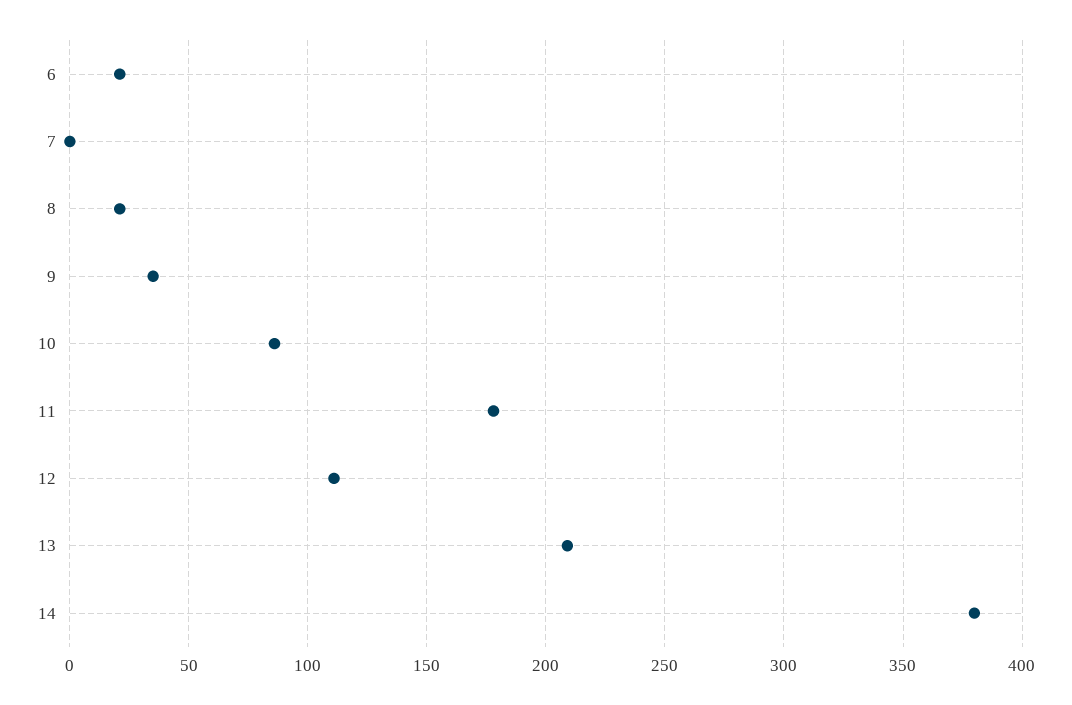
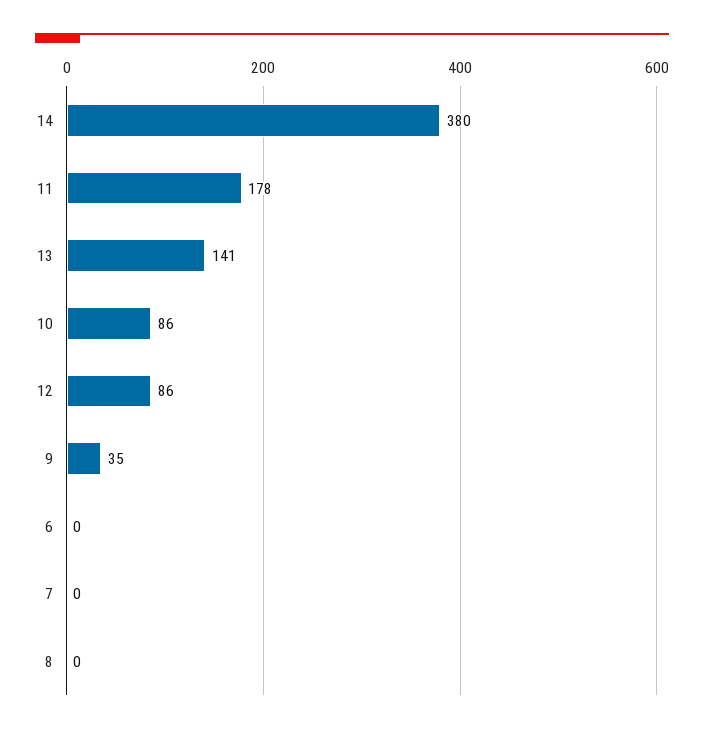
  {
-   "6": 20,
+   "6": 0,
    "7": 0,
-   "8": 20,
+   "8": 0,
    "9": 35,
    "10": 86,
    "11": 178,
-   "12": 110,
+   "12": 86,
-   "13": 210,
+   "13": 141,
    "14": 380
  }

